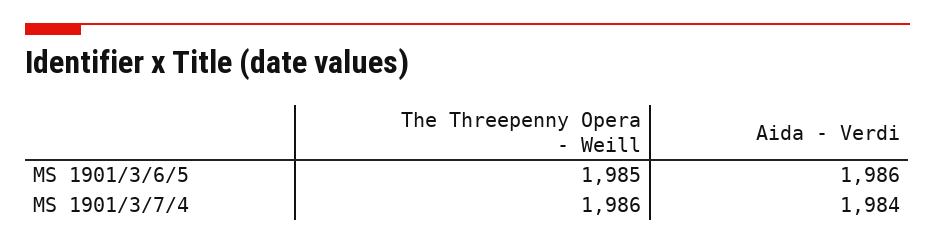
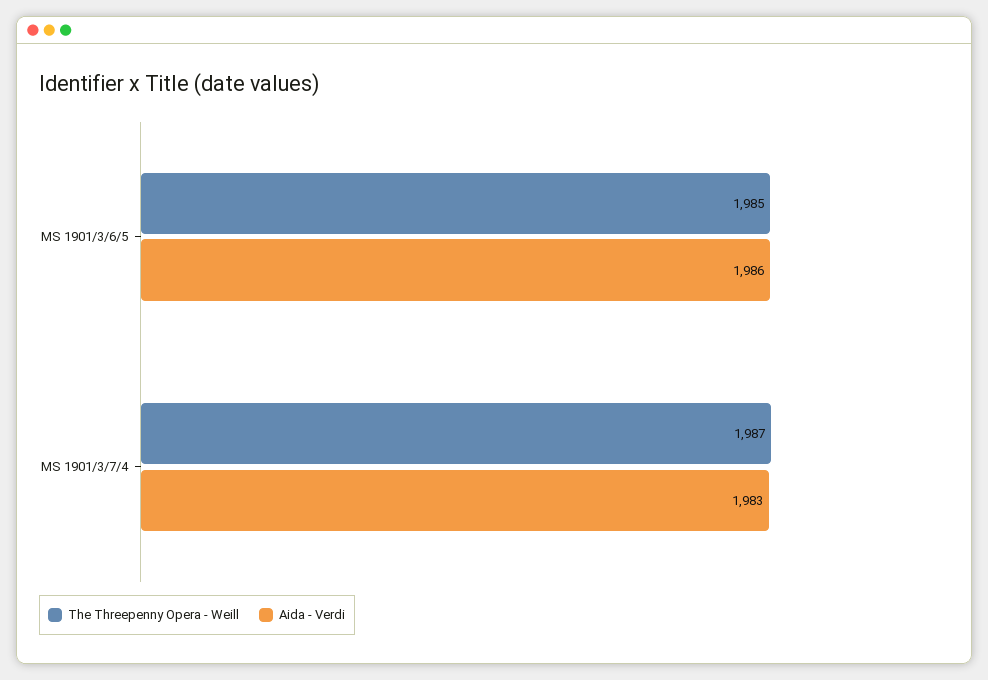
  {
    "The Threepenny Opera - Weill": {
      "MS 1901/3/6/5": 1985,
-     "MS 1901/3/7/4": 1986
+     "MS 1901/3/7/4": 1987
    },
    "Aida - Verdi": {
      "MS 1901/3/6/5": 1986,
-     "MS 1901/3/7/4": 1984
+     "MS 1901/3/7/4": 1983
    }
  }

